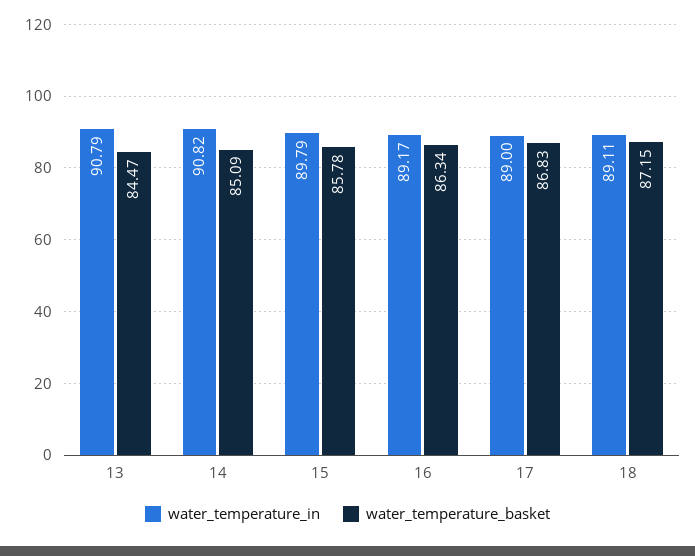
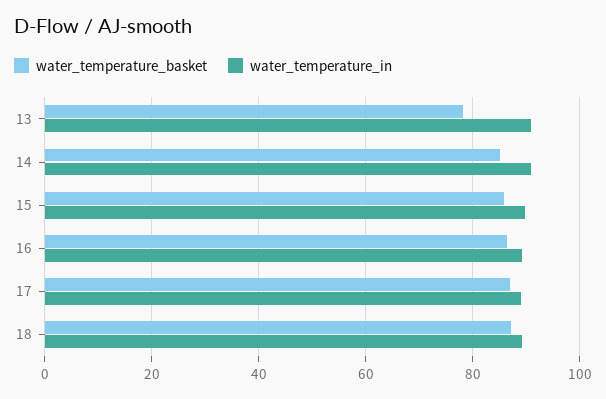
  {
    "water_temperature_in": {
      "13": 90.79,
      "14": 90.82,
      "15": 89.79,
      "16": 89.17,
      "17": 89,
      "18": 89.11
    },
    "water_temperature_basket": {
-     "13": 84.47,
+     "13": 78,
      "14": 85.09,
      "15": 85.78,
      "16": 86.34,
      "17": 86.83,
      "18": 87.15
    }
  }

